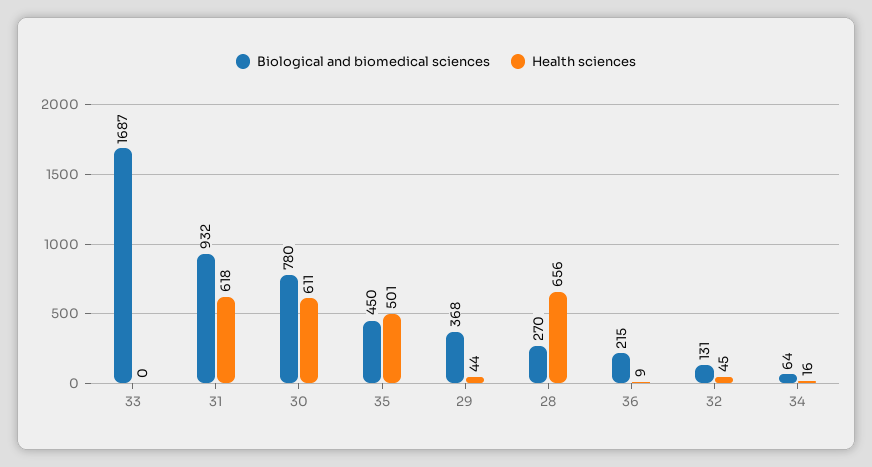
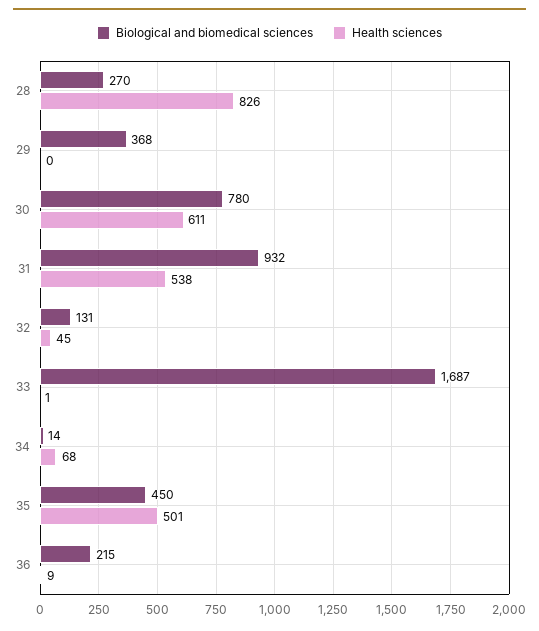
  {
    "Biological and biomedical sciences": {
      "33": 1687,
      "31": 932,
      "30": 780,
      "35": 450,
      "29": 368,
      "28": 270,
      "36": 215,
      "32": 131,
-     "34": 64
+     "34": 14
    },
    "Health sciences": {
-     "33": 0,
+     "33": 1,
-     "31": 618,
+     "31": 538,
      "30": 611,
      "35": 501,
-     "29": 44,
+     "29": 0,
-     "28": 656,
+     "28": 826,
      "36": 9,
      "32": 45,
-     "34": 16
+     "34": 68
    }
  }

